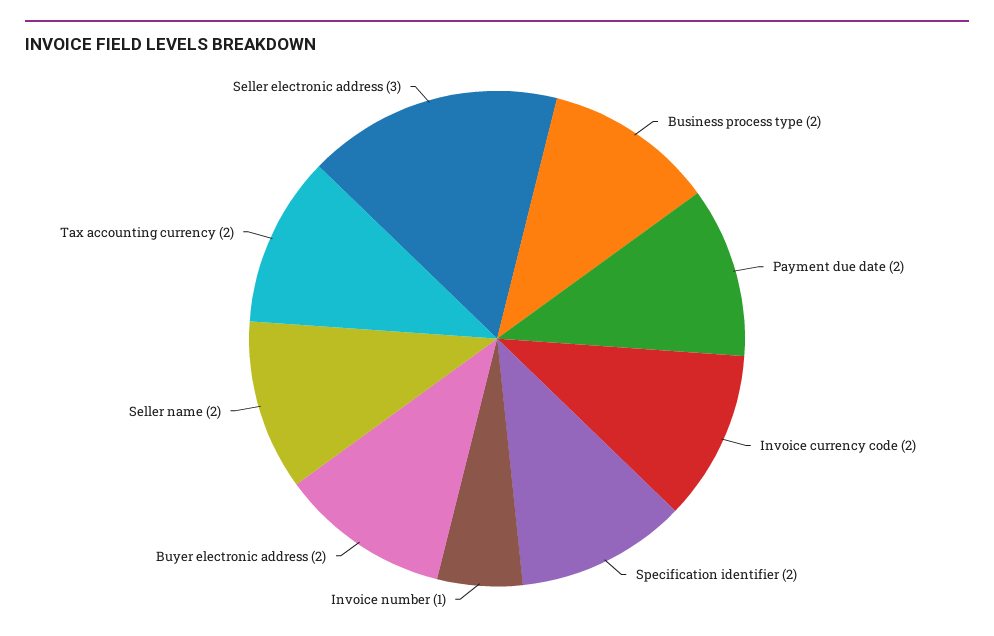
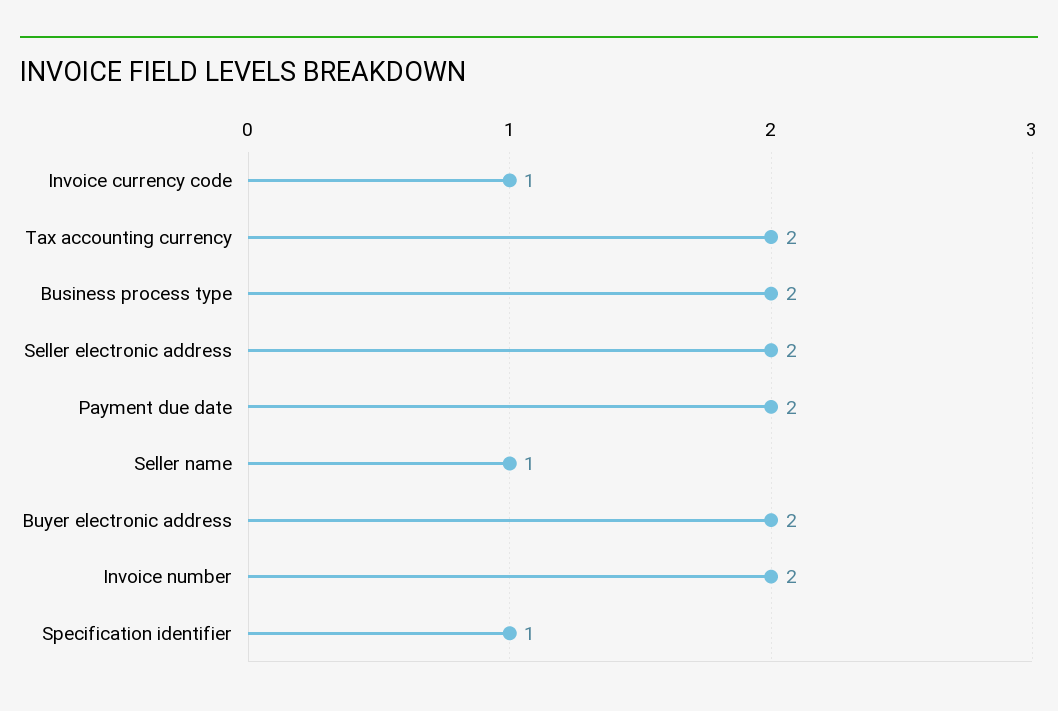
  {
    "Business process type": 2,
    "Payment due date": 2,
-   "Invoice currency code": 2,
+   "Invoice currency code": 1,
-   "Specification identifier": 2,
+   "Specification identifier": 1,
-   "Invoice number": 1,
+   "Invoice number": 2,
    "Buyer electronic address": 2,
-   "Seller name": 2,
+   "Seller name": 1,
    "Tax accounting currency": 2,
-   "Seller electronic address": 3
+   "Seller electronic address": 2
  }

